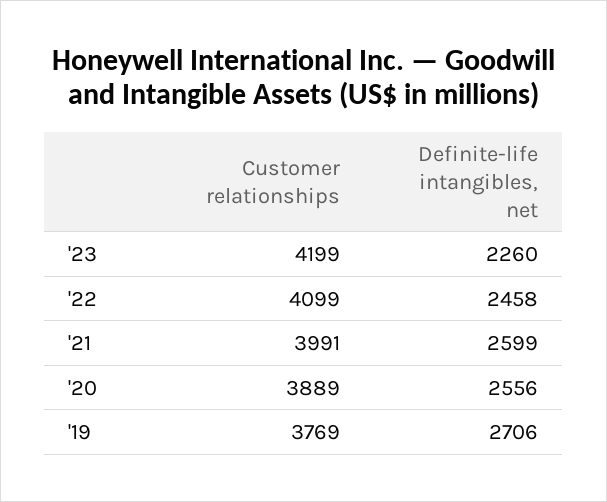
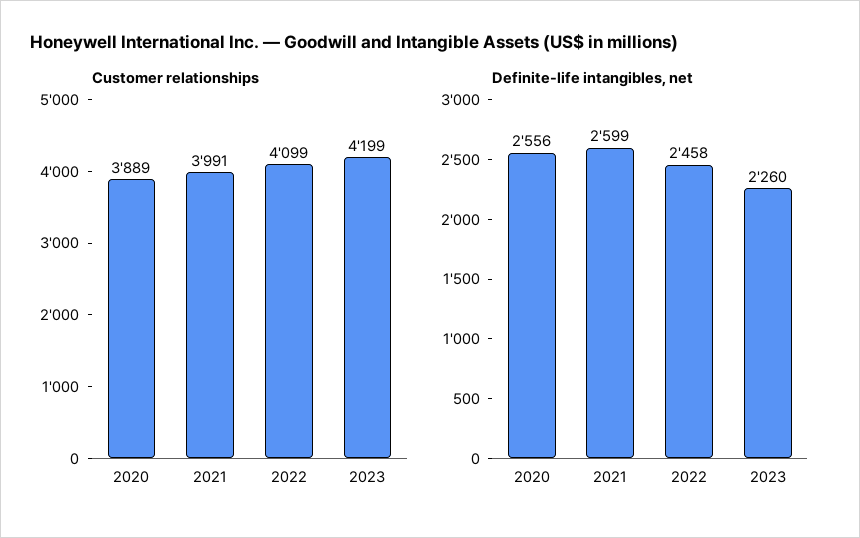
  {
    "Customer relationships": {
      "'23": 4199,
      "'22": 4099,
      "'21": 3991,
-     "'20": 3889,
+     "'20": 3889
-     "'19": 3769
    },
    "Definite-life intangibles, net": {
      "'23": 2260,
      "'22": 2458,
      "'21": 2599,
-     "'20": 2556,
+     "'20": 2556
-     "'19": 2706
    }
  }

